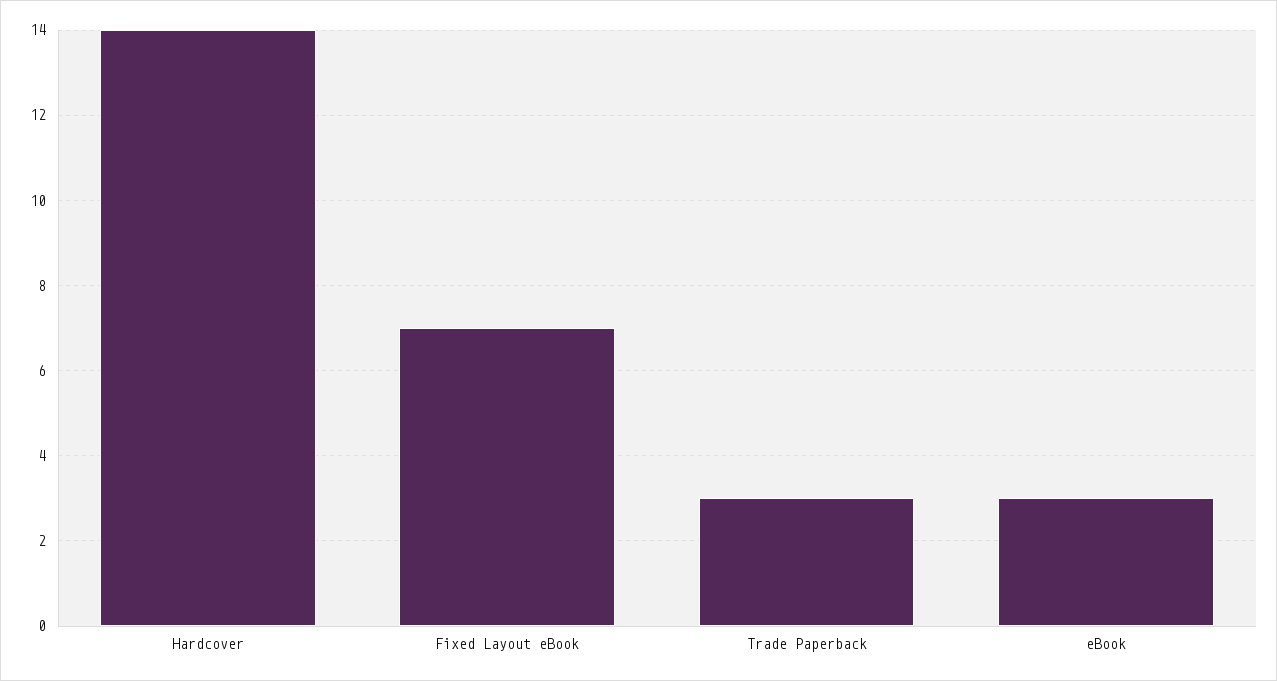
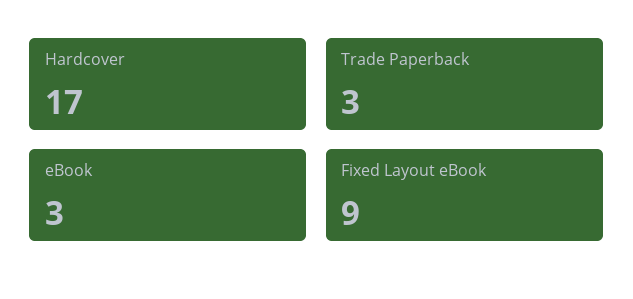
  {
-   "Hardcover": 14,
+   "Hardcover": 17,
-   "Fixed Layout eBook": 7,
+   "Fixed Layout eBook": 9,
    "Trade Paperback": 3,
    "eBook": 3
  }

